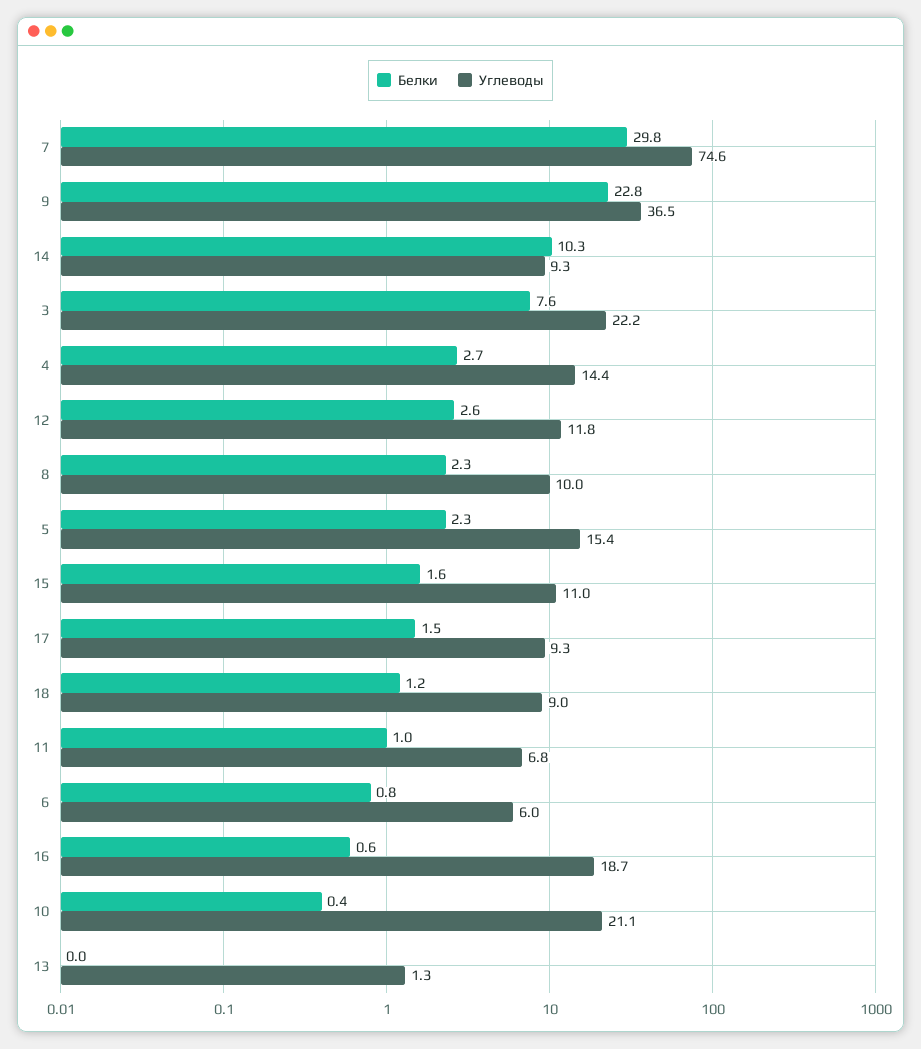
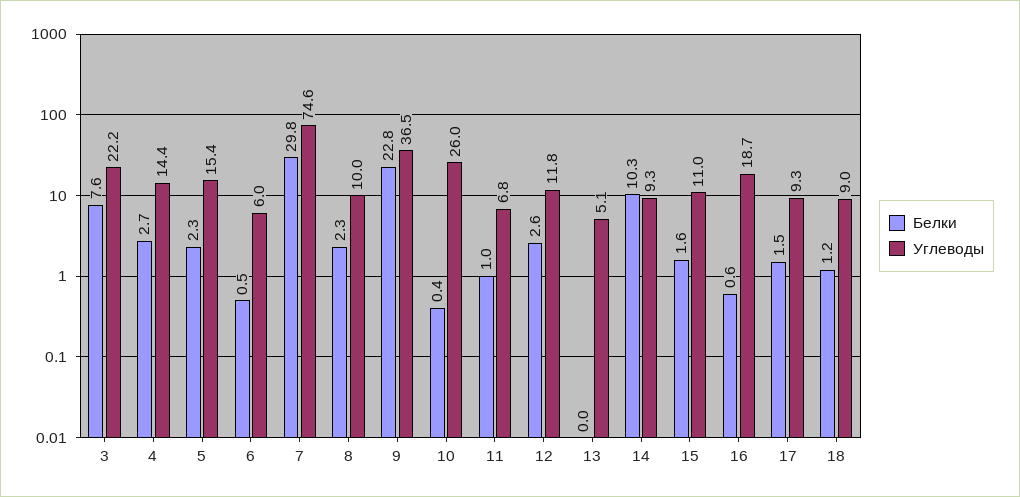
  {
    "Белки": {
      "7": 29.8,
      "9": 22.8,
      "14": 10.3,
      "3": 7.6,
      "4": 2.7,
      "12": 2.6,
      "8": 2.3,
      "5": 2.3,
      "15": 1.6,
      "17": 1.5,
      "18": 1.2,
      "11": 1,
-     "6": 0.8,
+     "6": 0.5,
      "16": 0.6,
      "10": 0.4,
      "13": 0
    },
    "Углеводы": {
      "7": 74.6,
      "9": 36.5,
      "14": 9.3,
      "3": 22.2,
      "4": 14.4,
      "12": 11.8,
      "8": 10,
      "5": 15.4,
      "15": 11,
      "17": 9.3,
      "18": 9,
      "11": 6.8,
      "6": 6,
      "16": 18.7,
-     "10": 21.1,
+     "10": 26,
-     "13": 1.3
+     "13": 5.1
    }
  }

